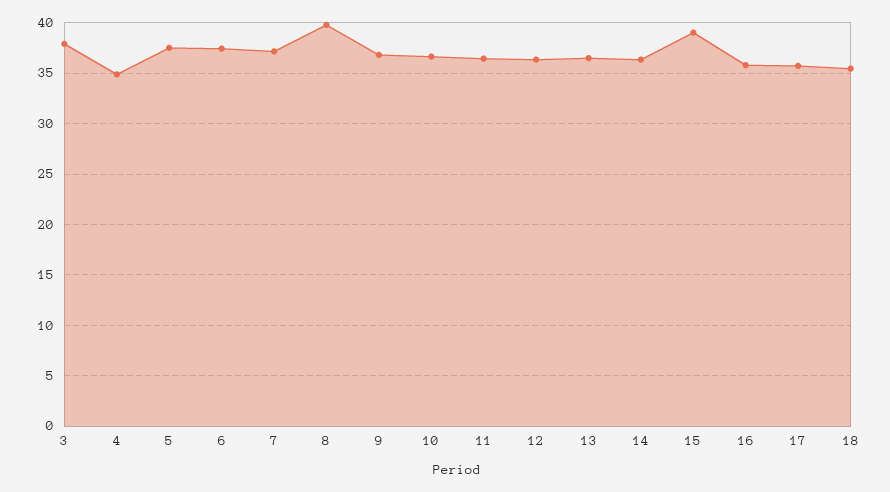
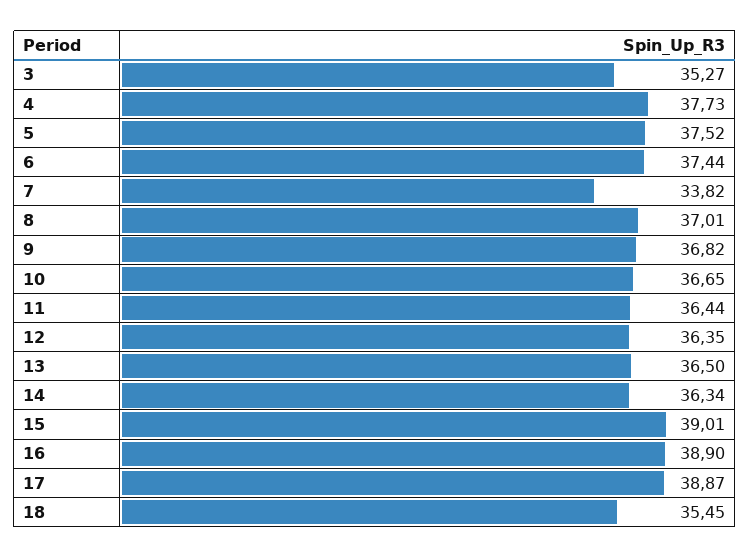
  {
-   "3": 38,
+   "3": 35.27,
-   "4": 35,
+   "4": 37.73,
    "5": 37.52,
    "6": 37.44,
-   "7": 37,
+   "7": 33.82,
-   "8": 40,
+   "8": 37.01,
    "9": 36.82,
    "10": 36.65,
    "11": 36.44,
    "12": 36.35,
    "13": 36.5,
    "14": 36.34,
    "15": 39.01,
-   "16": 36,
+   "16": 38.9,
-   "17": 36,
+   "17": 38.87,
    "18": 35.45
  }

